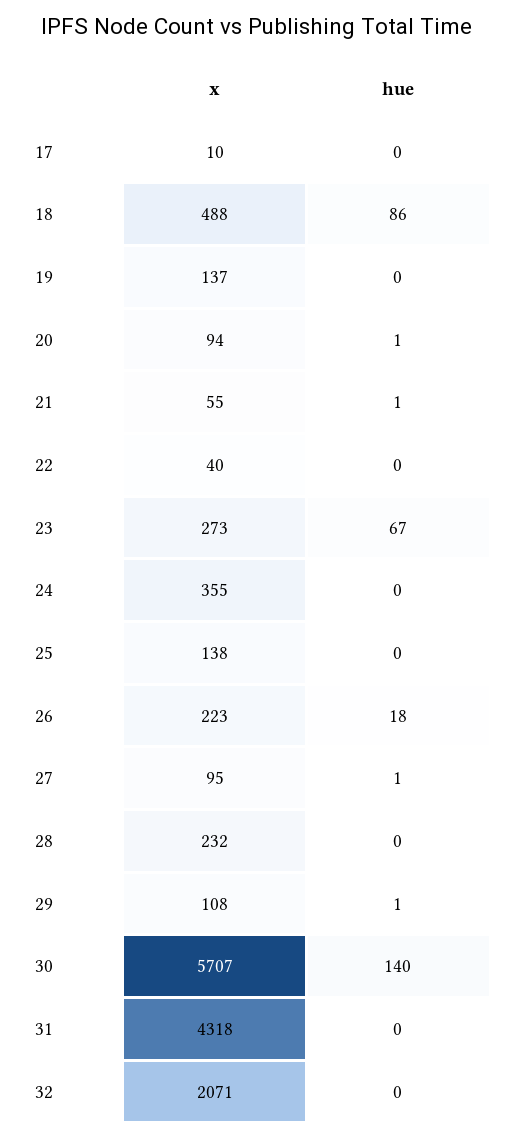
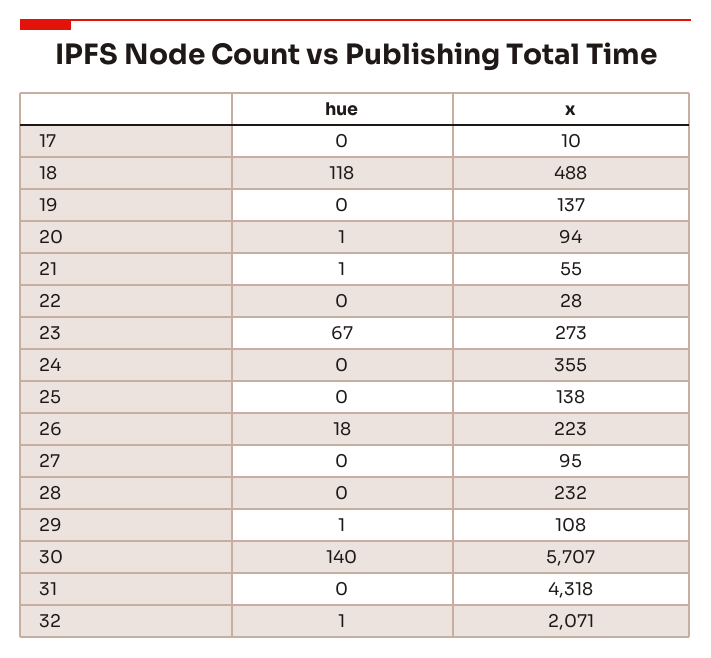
  {
    "x": {
      "17": 10,
      "18": 488,
      "19": 137,
      "20": 94,
      "21": 55,
-     "22": 40,
+     "22": 28,
      "23": 273,
      "24": 355,
      "25": 138,
      "26": 223,
      "27": 95,
      "28": 232,
      "29": 108,
      "30": 5707,
      "31": 4318,
      "32": 2071
    },
    "hue": {
      "17": 0,
-     "18": 86,
+     "18": 118,
      "19": 0,
      "20": 1,
      "21": 1,
      "22": 0,
      "23": 67,
      "24": 0,
      "25": 0,
      "26": 18,
-     "27": 1,
+     "27": 0,
      "28": 0,
      "29": 1,
      "30": 140,
      "31": 0,
-     "32": 0
+     "32": 1
    }
  }

